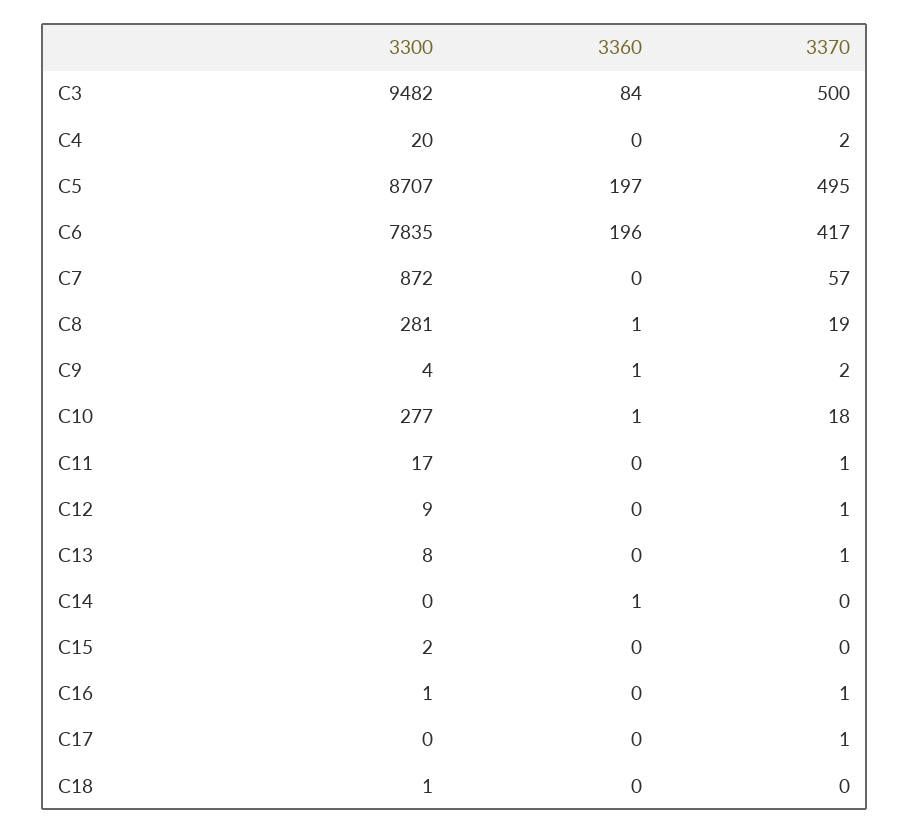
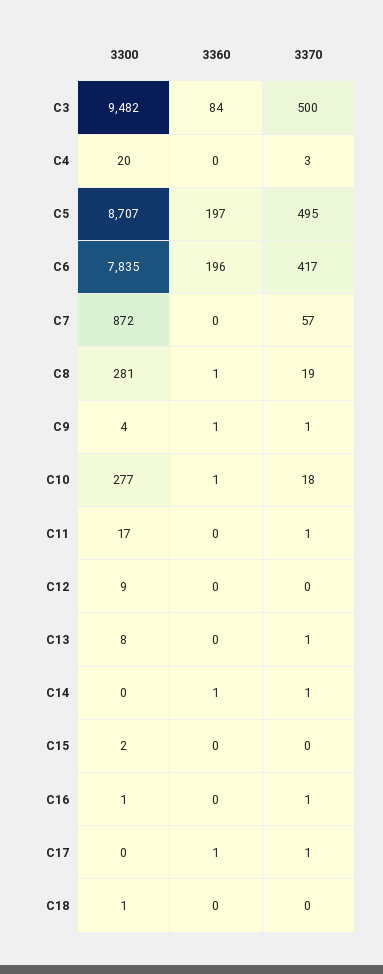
  {
    "3300": {
      "C3": 9482,
      "C4": 20,
      "C5": 8707,
      "C6": 7835,
      "C7": 872,
      "C8": 281,
      "C9": 4,
      "C10": 277,
      "C11": 17,
      "C12": 9,
      "C13": 8,
      "C14": 0,
      "C15": 2,
      "C16": 1,
      "C17": 0,
      "C18": 1
    },
    "3360": {
      "C3": 84,
      "C4": 0,
      "C5": 197,
      "C6": 196,
      "C7": 0,
      "C8": 1,
      "C9": 1,
      "C10": 1,
      "C11": 0,
      "C12": 0,
      "C13": 0,
      "C14": 1,
      "C15": 0,
      "C16": 0,
-     "C17": 0,
+     "C17": 1,
      "C18": 0
    },
    "3370": {
      "C3": 500,
-     "C4": 2,
+     "C4": 3,
      "C5": 495,
      "C6": 417,
      "C7": 57,
      "C8": 19,
-     "C9": 2,
+     "C9": 1,
      "C10": 18,
      "C11": 1,
-     "C12": 1,
+     "C12": 0,
      "C13": 1,
-     "C14": 0,
+     "C14": 1,
      "C15": 0,
      "C16": 1,
      "C17": 1,
      "C18": 0
    }
  }

